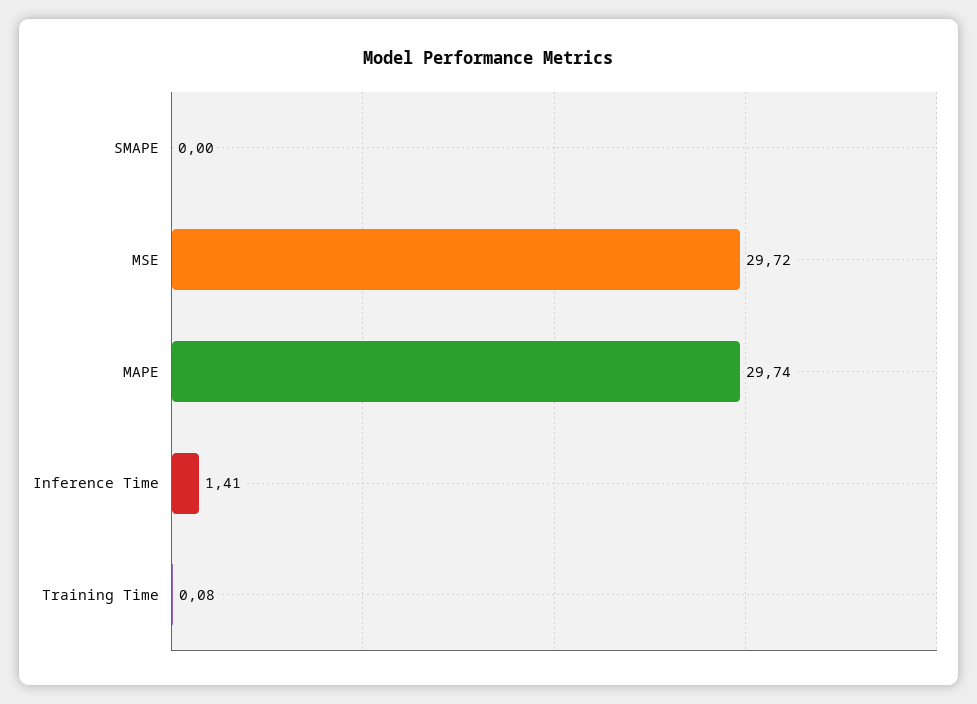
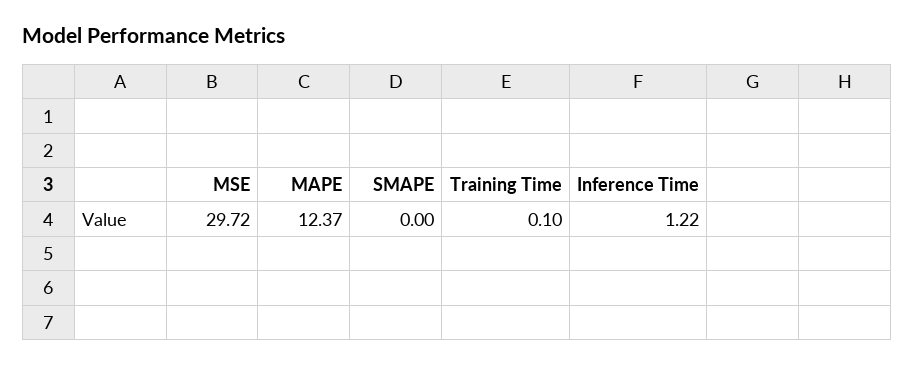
  {
    "SMAPE": 0,
    "MSE": 29.72,
-   "MAPE": 29.74,
+   "MAPE": 12.37,
-   "Inference Time": 1.41,
+   "Inference Time": 1.22,
-   "Training Time": 0.08
+   "Training Time": 0.1
  }

